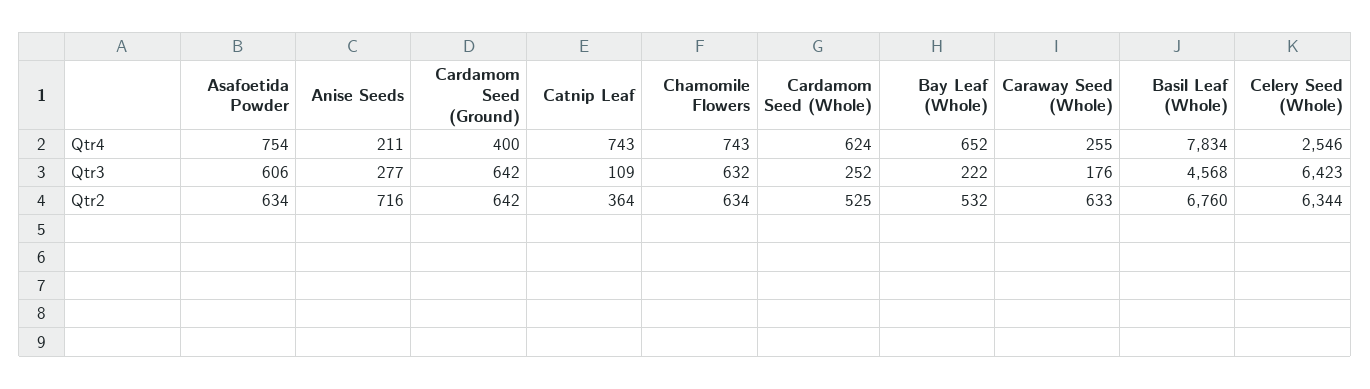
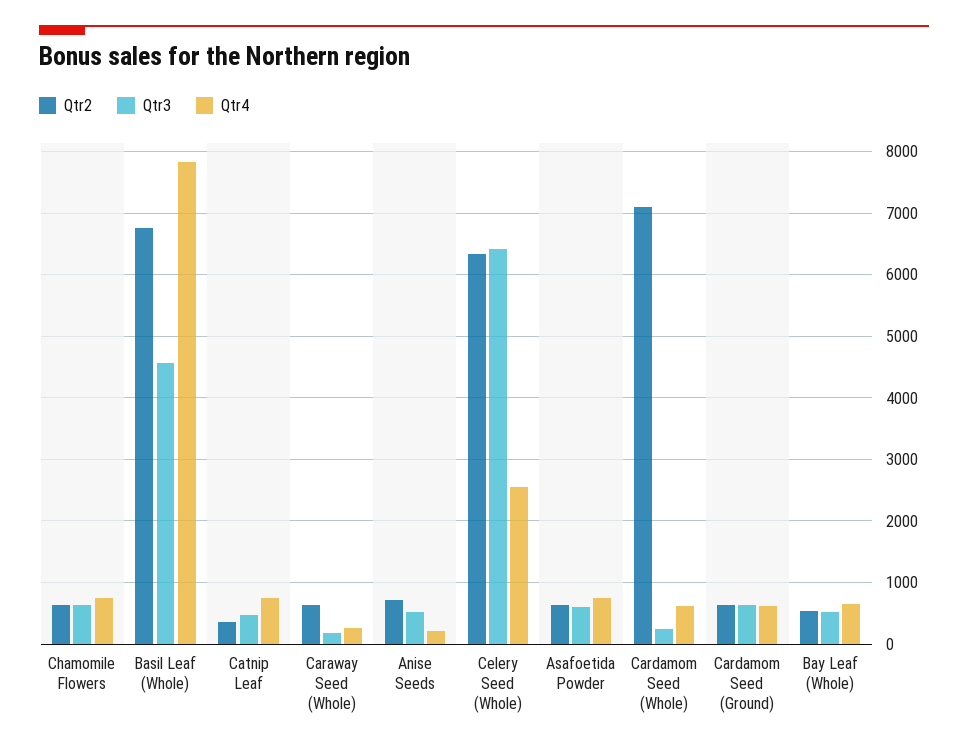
  {
    "Qtr4": {
      "Asafoetida Powder": 754,
      "Anise Seeds": 211,
-     "Cardamom Seed (Ground)": 400,
+     "Cardamom Seed (Ground)": 600,
      "Catnip Leaf": 743,
      "Chamomile Flowers": 743,
      "Cardamom Seed (Whole)": 624,
      "Bay Leaf (Whole)": 652,
      "Caraway Seed (Whole)": 255,
      "Basil Leaf (Whole)": 7834,
      "Celery Seed (Whole)": 2546
    },
    "Qtr3": {
      "Asafoetida Powder": 606,
-     "Anise Seeds": 277,
+     "Anise Seeds": 500,
      "Cardamom Seed (Ground)": 642,
-     "Catnip Leaf": 109,
+     "Catnip Leaf": 500,
      "Chamomile Flowers": 632,
      "Cardamom Seed (Whole)": 252,
-     "Bay Leaf (Whole)": 222,
+     "Bay Leaf (Whole)": 500,
      "Caraway Seed (Whole)": 176,
      "Basil Leaf (Whole)": 4568,
      "Celery Seed (Whole)": 6423
    },
    "Qtr2": {
      "Asafoetida Powder": 634,
      "Anise Seeds": 716,
      "Cardamom Seed (Ground)": 642,
      "Catnip Leaf": 364,
      "Chamomile Flowers": 634,
-     "Cardamom Seed (Whole)": 525,
+     "Cardamom Seed (Whole)": 7100,
      "Bay Leaf (Whole)": 532,
      "Caraway Seed (Whole)": 633,
      "Basil Leaf (Whole)": 6760,
      "Celery Seed (Whole)": 6344
    }
  }

